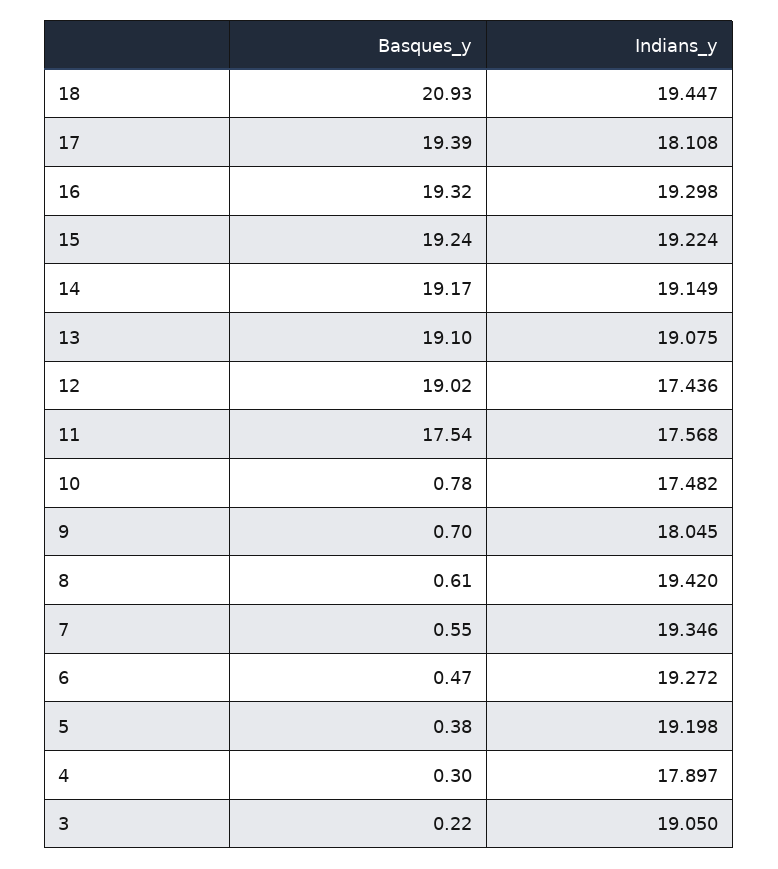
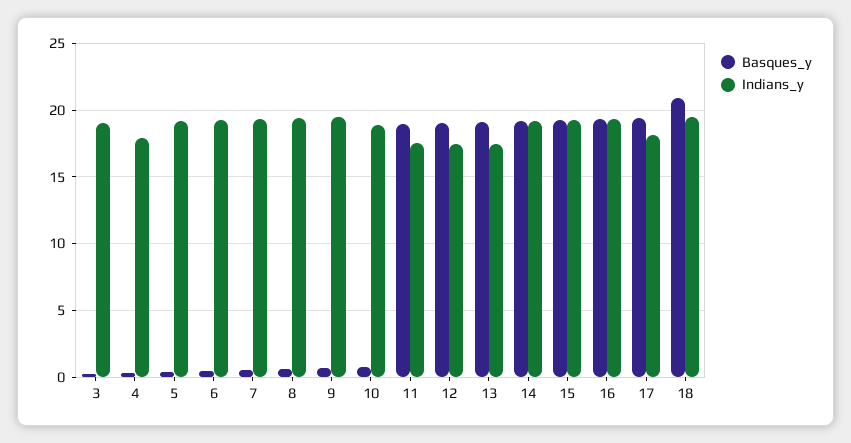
  {
    "Basques_y": {
      "18": 20.93,
      "17": 19.39,
      "16": 19.32,
      "15": 19.24,
      "14": 19.17,
      "13": 19.1,
      "12": 19.02,
-     "11": 17.54,
+     "11": 19,
      "10": 0.78,
      "9": 0.7,
      "8": 0.61,
      "7": 0.55,
      "6": 0.47,
      "5": 0.38,
      "4": 0.3,
      "3": 0.22
    },
    "Indians_y": {
      "18": 19.447,
      "17": 18.108,
      "16": 19.298,
      "15": 19.224,
      "14": 19.149,
-     "13": 19.075,
+     "13": 17.5,
      "12": 17.436,
      "11": 17.568,
-     "10": 17.482,
+     "10": 19,
-     "9": 18.045,
+     "9": 19.5,
      "8": 19.42,
      "7": 19.346,
      "6": 19.272,
      "5": 19.198,
      "4": 17.897,
      "3": 19.05
    }
  }

